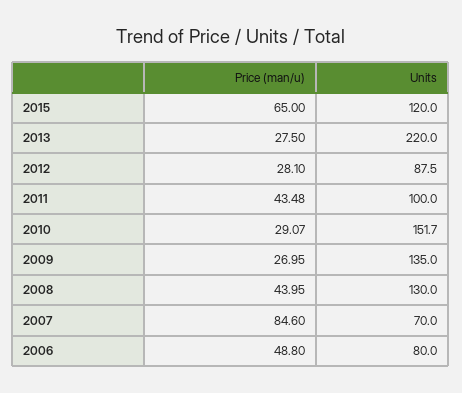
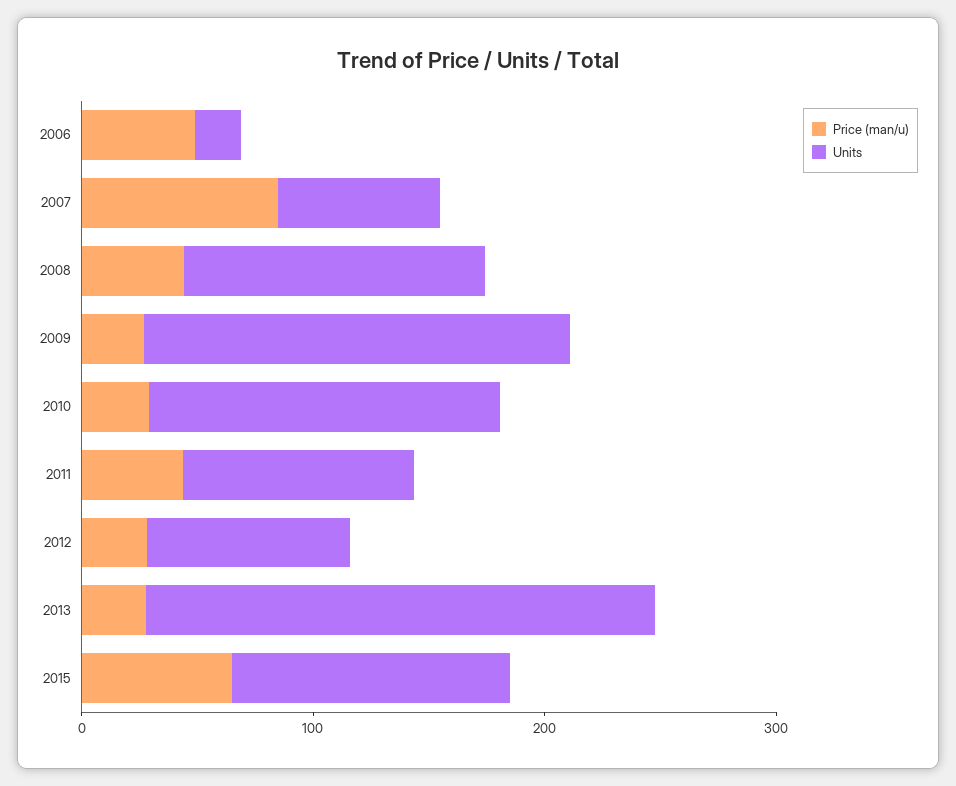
  {
    "Price (man/u)": {
      "2015": 65,
      "2013": 27.5,
      "2012": 28.1,
      "2011": 43.48,
      "2010": 29.07,
      "2009": 26.95,
      "2008": 43.95,
      "2007": 84.6,
      "2006": 48.8
    },
    "Units": {
      "2015": 120,
      "2013": 220,
      "2012": 87.5,
      "2011": 100,
      "2010": 151.7,
-     "2009": 135,
+     "2009": 180,
      "2008": 130,
      "2007": 70,
-     "2006": 80
+     "2006": 20
    }
  }

